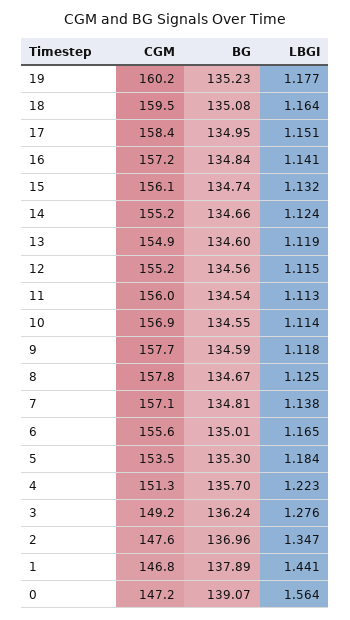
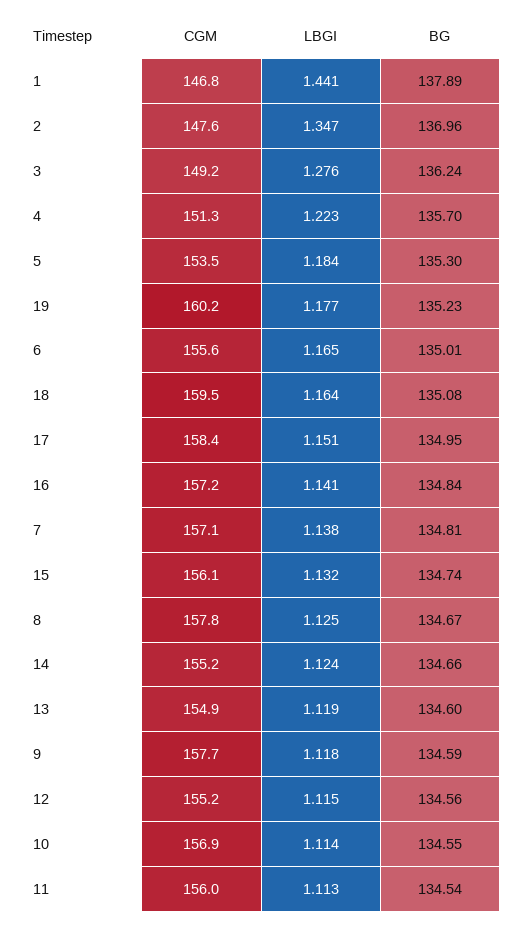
  {
    "CGM": {
      "19": 160.2,
      "18": 159.5,
      "17": 158.4,
      "16": 157.2,
      "15": 156.1,
      "14": 155.2,
      "13": 154.9,
      "12": 155.2,
      "11": 156,
      "10": 156.9,
      "9": 157.7,
      "8": 157.8,
      "7": 157.1,
      "6": 155.6,
      "5": 153.5,
      "4": 151.3,
      "3": 149.2,
      "2": 147.6,
-     "1": 146.8,
+     "1": 146.8
-     "0": 147.2
    },
    "BG": {
      "19": 135.23,
      "18": 135.08,
      "17": 134.95,
      "16": 134.84,
      "15": 134.74,
      "14": 134.66,
      "13": 134.6,
      "12": 134.56,
      "11": 134.54,
      "10": 134.55,
      "9": 134.59,
      "8": 134.67,
      "7": 134.81,
      "6": 135.01,
      "5": 135.3,
      "4": 135.7,
      "3": 136.24,
      "2": 136.96,
-     "1": 137.89,
+     "1": 137.89
-     "0": 139.07
    },
    "LBGI": {
      "19": 1.177,
      "18": 1.164,
      "17": 1.151,
      "16": 1.141,
      "15": 1.132,
      "14": 1.124,
      "13": 1.119,
      "12": 1.115,
      "11": 1.113,
      "10": 1.114,
      "9": 1.118,
      "8": 1.125,
      "7": 1.138,
      "6": 1.165,
      "5": 1.184,
      "4": 1.223,
      "3": 1.276,
      "2": 1.347,
-     "1": 1.441,
+     "1": 1.441
-     "0": 1.564
    }
  }

